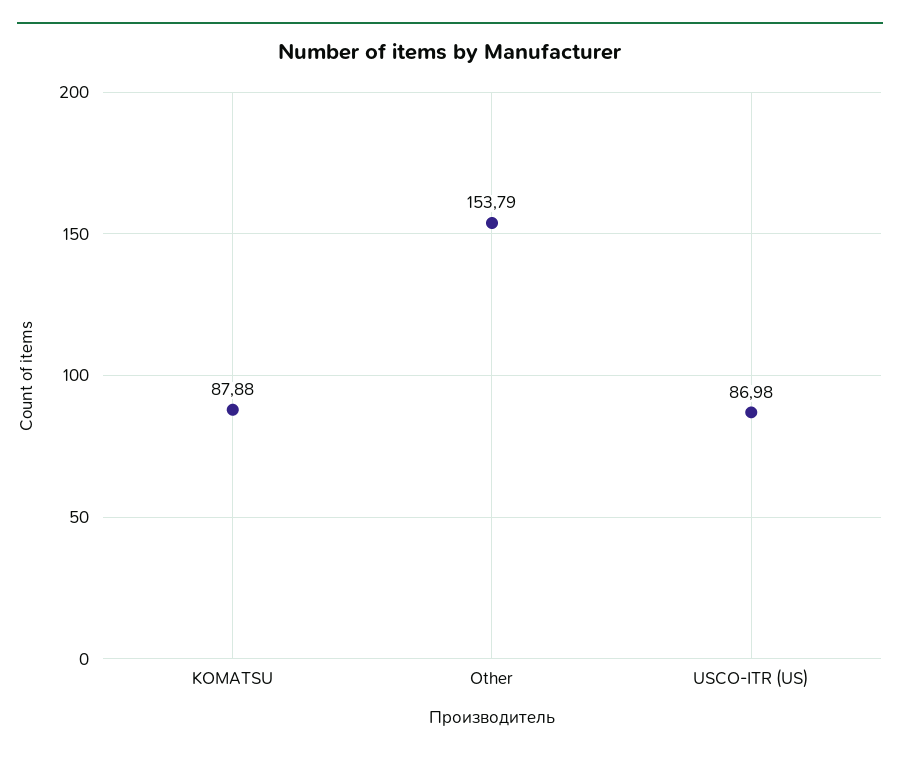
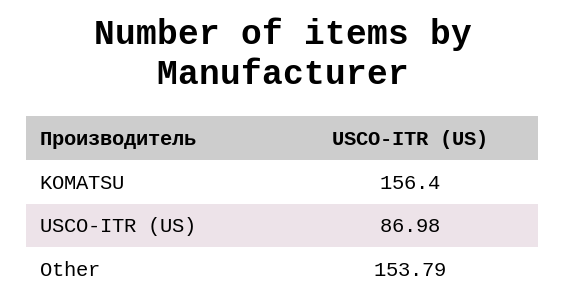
  {
-   "KOMATSU": 87.88,
+   "KOMATSU": 156.4,
    "Other": 153.79,
    "USCO-ITR (US)": 86.98
  }

